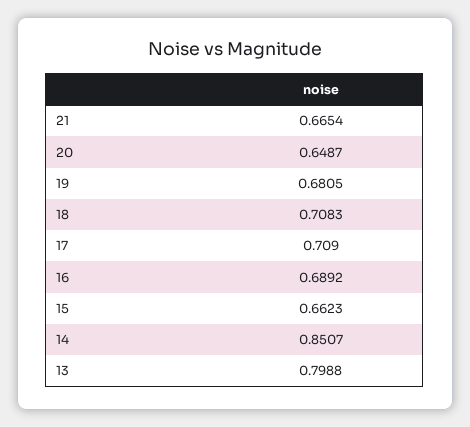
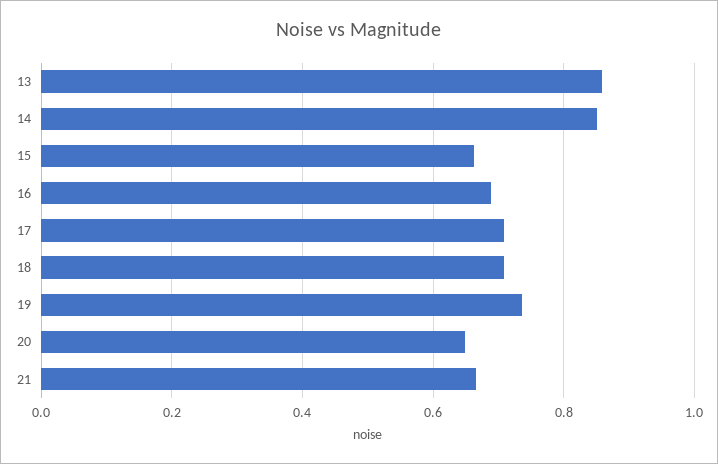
  {
    "21": 0.6654,
    "20": 0.6487,
-   "19": 0.6805,
+   "19": 0.74,
    "18": 0.7083,
    "17": 0.709,
    "16": 0.6892,
    "15": 0.6623,
    "14": 0.8507,
-   "13": 0.7988
+   "13": 0.86
  }

